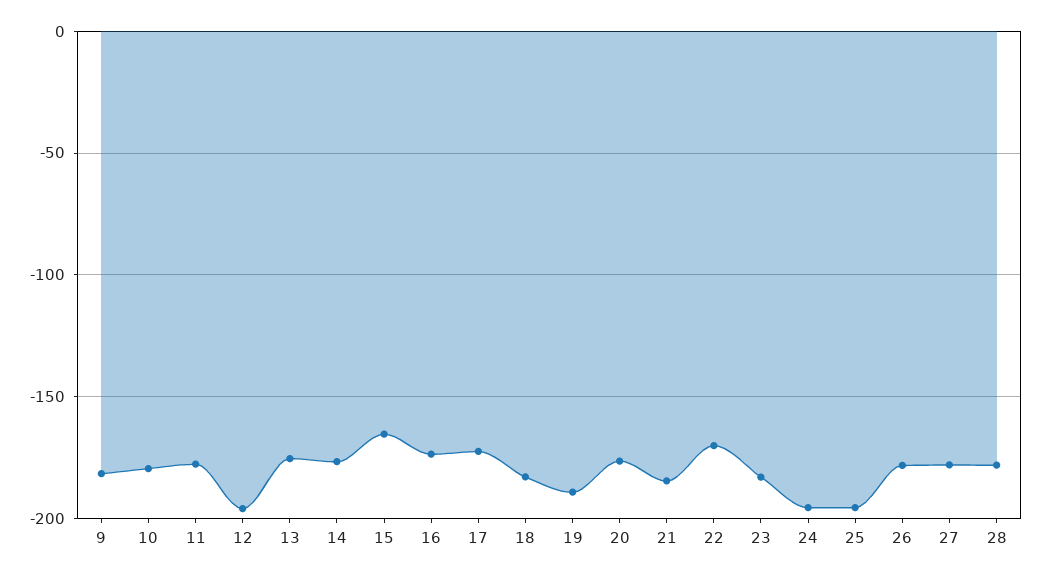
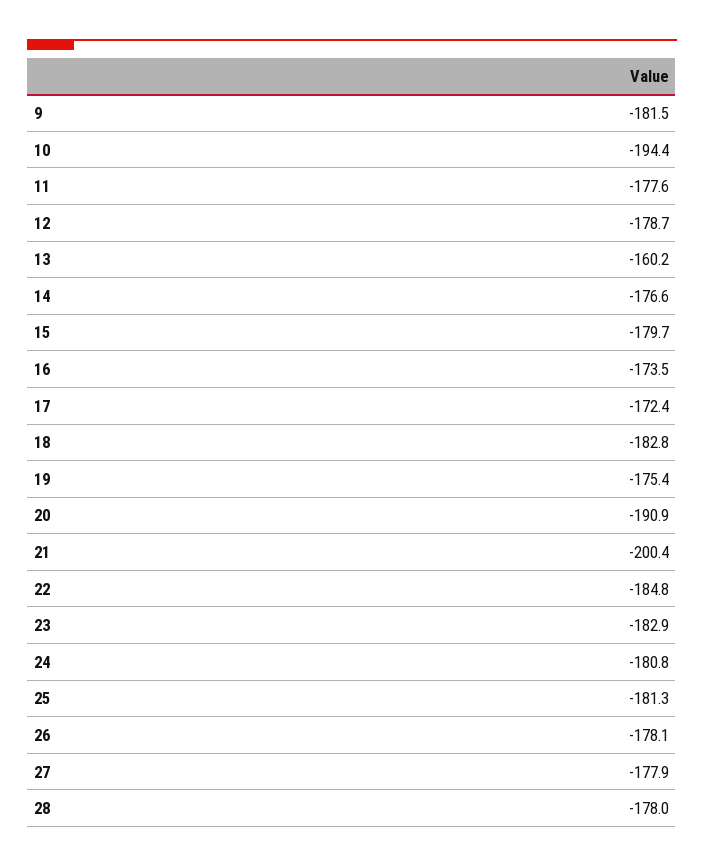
  {
    "9": -181.5,
-   "10": -180,
+   "10": -194.4,
    "11": -177.6,
-   "12": -195,
+   "12": -178.7,
-   "13": -175,
+   "13": -160.2,
    "14": -176.6,
-   "15": -165,
+   "15": -179.7,
    "16": -173.5,
    "17": -172.4,
    "18": -182.8,
-   "19": -190,
+   "19": -175.4,
-   "20": -175,
+   "20": -190.9,
-   "21": -185,
+   "21": -200.4,
-   "22": -170,
+   "22": -184.8,
    "23": -182.9,
-   "24": -195,
+   "24": -180.8,
-   "25": -195,
+   "25": -181.3,
    "26": -178.1,
    "27": -177.9,
    "28": -178
  }

